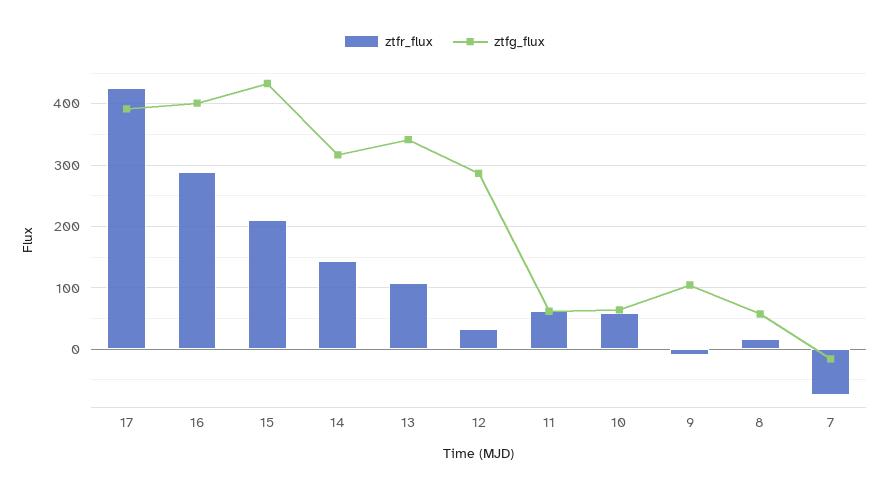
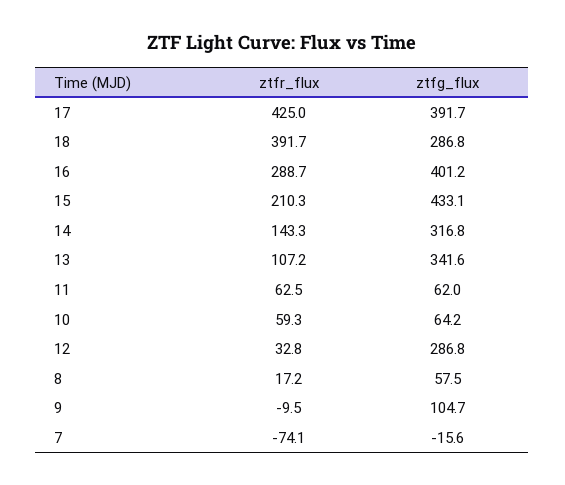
  {
    "ztfr_flux": {
      "17": 425,
      "16": 288.7,
      "15": 210.3,
      "14": 143.3,
      "13": 107.2,
      "12": 32.8,
      "11": 62.5,
      "10": 59.3,
      "9": -9.5,
      "8": 17.2,
-     "7": -74.1
+     "7": -74.1,
+     "18": 391.7
    },
    "ztfg_flux": {
      "17": 391.7,
      "16": 401.2,
      "15": 433.1,
      "14": 316.8,
      "13": 341.6,
      "12": 286.8,
      "11": 62,
      "10": 64.2,
      "9": 104.7,
      "8": 57.5,
-     "7": -15.6
+     "7": -15.6,
+     "18": 286.8
    }
  }

